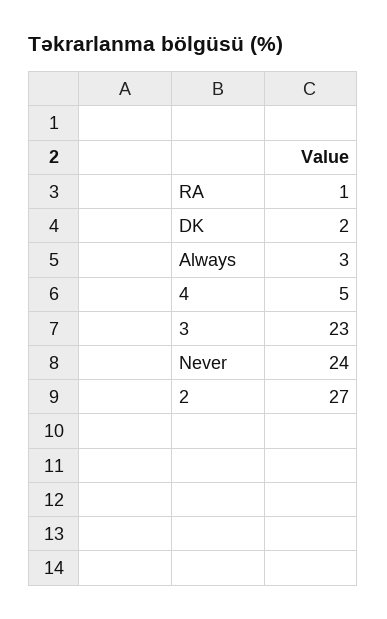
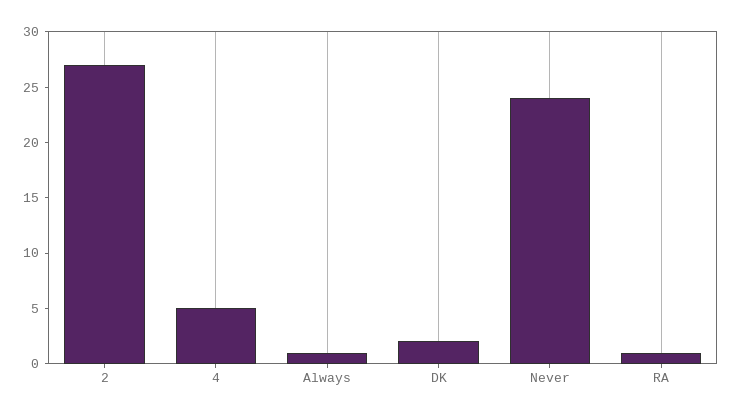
  {
    "RA": 1,
    "DK": 2,
-   "Always": 3,
+   "Always": 1,
    "4": 5,
-   "3": 23,
    "Never": 24,
    "2": 27
  }

